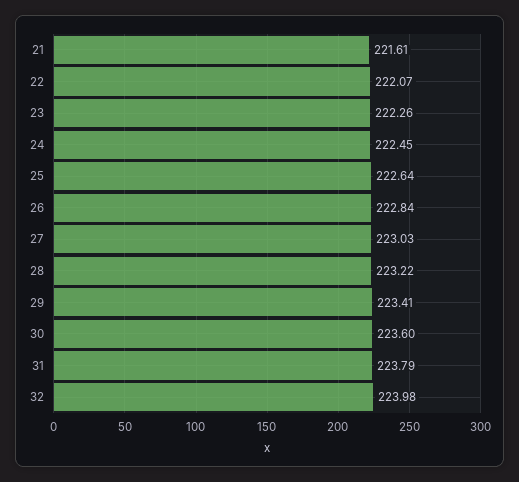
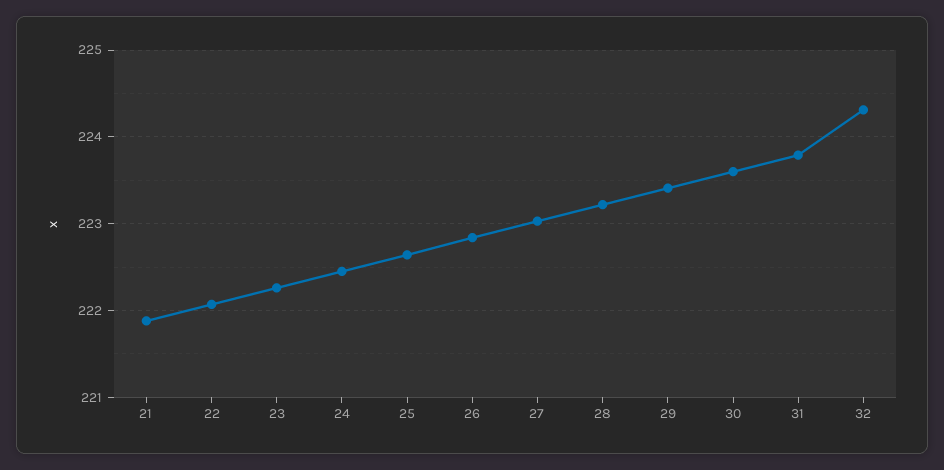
  {
-   "21": 221.61,
+   "21": 221.9,
    "22": 222.07,
    "23": 222.26,
    "24": 222.45,
    "25": 222.64,
    "26": 222.84,
    "27": 223.03,
    "28": 223.22,
    "29": 223.41,
    "30": 223.6,
    "31": 223.79,
-   "32": 223.98
+   "32": 224.3
  }

